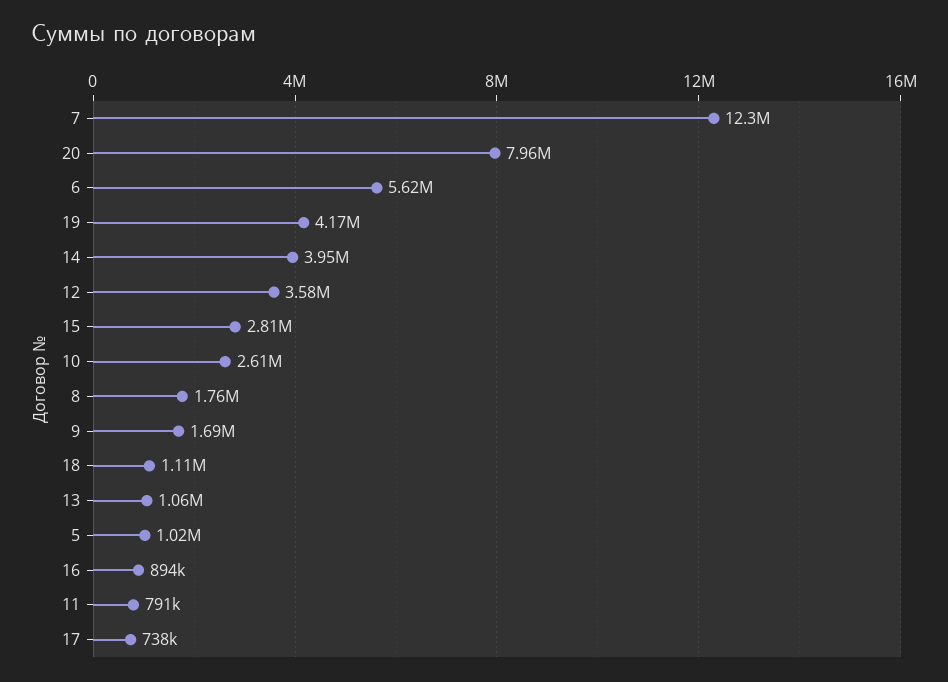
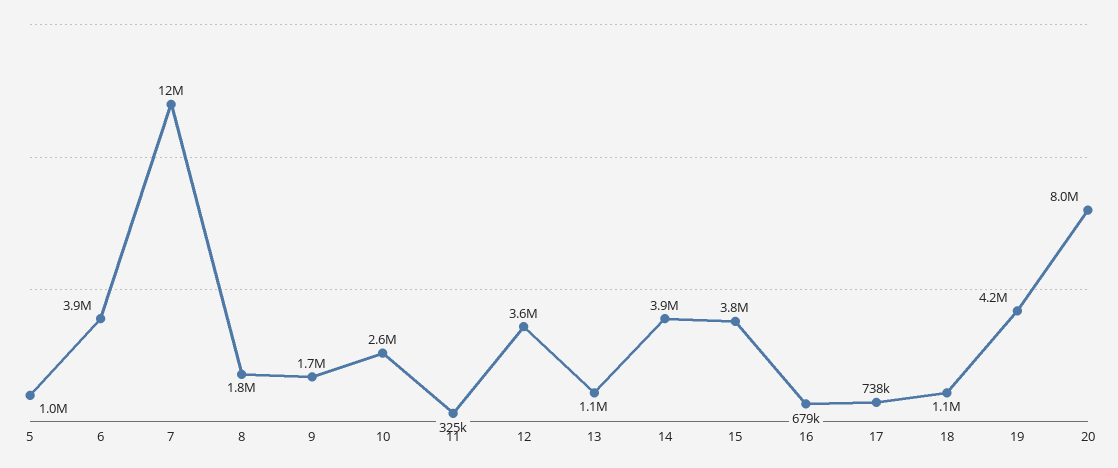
  {
    "7": 12300000,
    "20": 7960000,
-   "6": 5620000,
+   "6": 3900000,
    "19": 4170000,
    "14": 3950000,
    "12": 3580000,
-   "15": 2810000,
+   "15": 3800000,
    "10": 2610000,
    "8": 1760000,
    "9": 1690000,
    "18": 1110000,
    "13": 1060000,
    "5": 1020000,
-   "16": 894000,
+   "16": 679000,
-   "11": 791000,
+   "11": 325000,
    "17": 738000
  }

